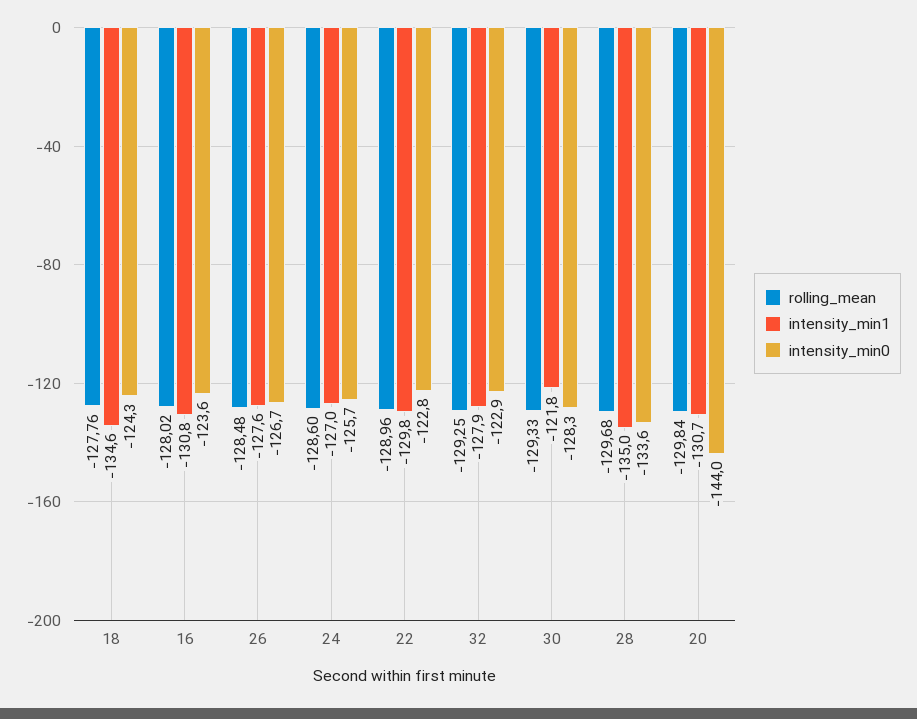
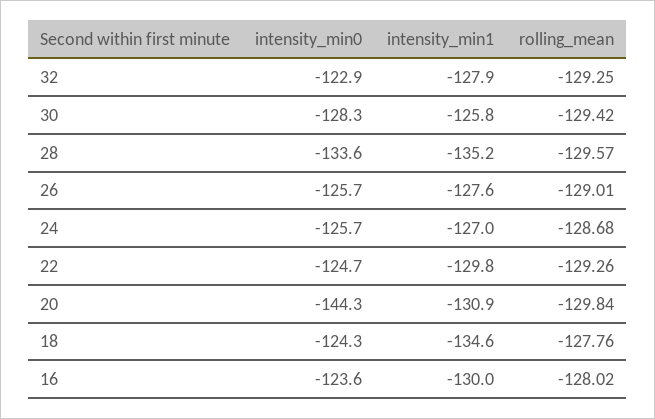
  {
    "rolling_mean": {
      "18": -127.76,
      "16": -128.02,
-     "26": -128.48,
+     "26": -129.01,
-     "24": -128.6,
+     "24": -128.68,
-     "22": -128.96,
+     "22": -129.26,
      "32": -129.25,
-     "30": -129.33,
+     "30": -129.42,
-     "28": -129.68,
+     "28": -129.57,
      "20": -129.84
    },
    "intensity_min1": {
      "18": -134.6,
-     "16": -130.8,
+     "16": -130,
      "26": -127.6,
      "24": -127,
      "22": -129.8,
      "32": -127.9,
-     "30": -121.8,
+     "30": -125.8,
-     "28": -135,
+     "28": -135.2,
-     "20": -130.7
+     "20": -130.9
    },
    "intensity_min0": {
      "18": -124.3,
      "16": -123.6,
-     "26": -126.7,
+     "26": -125.7,
      "24": -125.7,
-     "22": -122.8,
+     "22": -124.7,
      "32": -122.9,
      "30": -128.3,
      "28": -133.6,
-     "20": -144
+     "20": -144.3
    }
  }

